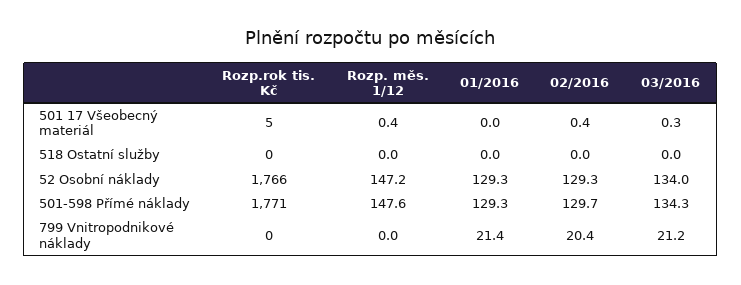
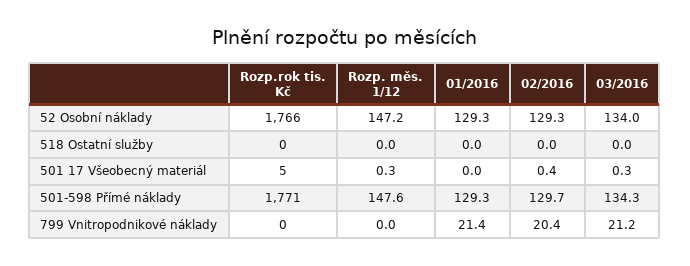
  {
    "Rozp.rok tis. Kč": {
      "501 17 Všeobecný materiál": 5,
      "518 Ostatní služby": 0,
      "52 Osobní náklady": 1766,
      "501-598 Přímé náklady": 1771,
      "799 Vnitropodnikové náklady": 0
    },
    "Rozp. měs. 1/12": {
-     "501 17 Všeobecný materiál": 0.4,
+     "501 17 Všeobecný materiál": 0.3,
      "518 Ostatní služby": 0,
      "52 Osobní náklady": 147.2,
      "501-598 Přímé náklady": 147.6,
      "799 Vnitropodnikové náklady": 0
    },
    "01/2016": {
      "501 17 Všeobecný materiál": 0,
      "518 Ostatní služby": 0,
      "52 Osobní náklady": 129.3,
      "501-598 Přímé náklady": 129.3,
      "799 Vnitropodnikové náklady": 21.4
    },
    "02/2016": {
      "501 17 Všeobecný materiál": 0.4,
      "518 Ostatní služby": 0,
      "52 Osobní náklady": 129.3,
      "501-598 Přímé náklady": 129.7,
      "799 Vnitropodnikové náklady": 20.4
    },
    "03/2016": {
      "501 17 Všeobecný materiál": 0.3,
      "518 Ostatní služby": 0,
      "52 Osobní náklady": 134,
      "501-598 Přímé náklady": 134.3,
      "799 Vnitropodnikové náklady": 21.2
    }
  }

